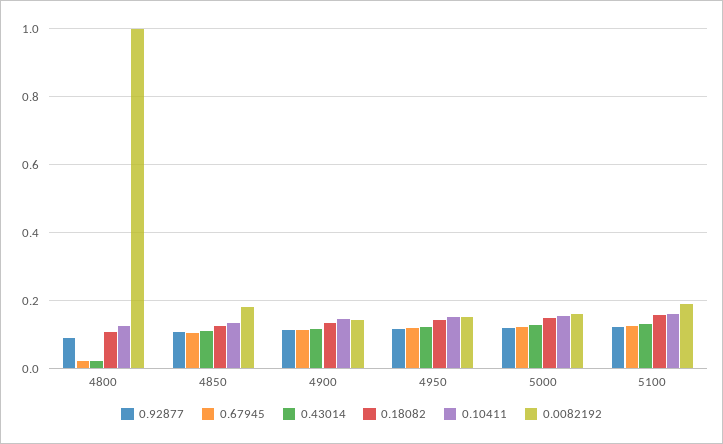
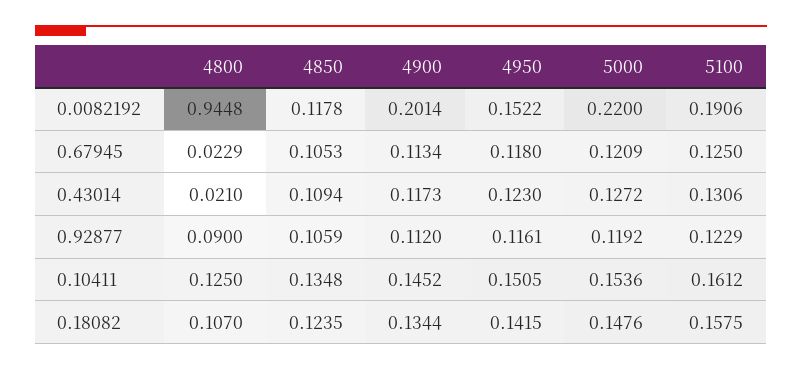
  {
    "0.92877": {
      "4800": 0.09,
      "4850": 0.1059,
      "4900": 0.112,
      "4950": 0.1161,
      "5000": 0.1192,
      "5100": 0.1229
    },
    "0.67945": {
      "4800": 0.0229,
      "4850": 0.1053,
      "4900": 0.1134,
      "4950": 0.118,
      "5000": 0.1209,
      "5100": 0.125
    },
    "0.43014": {
      "4800": 0.021,
      "4850": 0.1094,
      "4900": 0.1173,
      "4950": 0.123,
      "5000": 0.1272,
      "5100": 0.1306
    },
    "0.18082": {
      "4800": 0.107,
      "4850": 0.1235,
      "4900": 0.1344,
      "4950": 0.1415,
      "5000": 0.1476,
      "5100": 0.1575
    },
    "0.10411": {
      "4800": 0.125,
      "4850": 0.1348,
      "4900": 0.1452,
      "4950": 0.1505,
      "5000": 0.1536,
      "5100": 0.1612
    },
    "0.0082192": {
-     "4800": 1,
+     "4800": 0.9448,
-     "4850": 0.18,
+     "4850": 0.1178,
-     "4900": 0.14,
+     "4900": 0.2014,
      "4950": 0.1522,
-     "5000": 0.16,
+     "5000": 0.22,
      "5100": 0.1906
    }
  }

